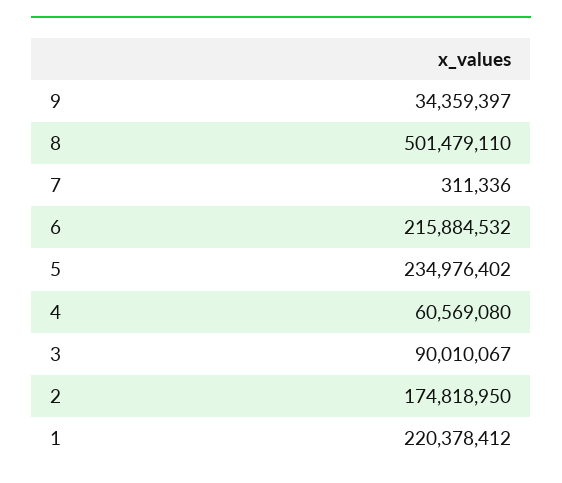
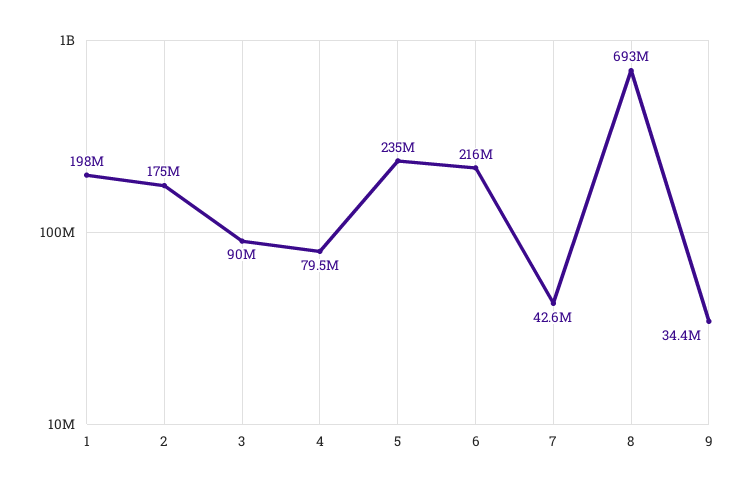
  {
    "9": 34359397,
-   "8": 501479110,
+   "8": 693000000,
-   "7": 311336,
+   "7": 42600000,
    "6": 215884532,
    "5": 234976402,
-   "4": 60569080,
+   "4": 79500000,
    "3": 90010067,
    "2": 174818950,
-   "1": 220378412
+   "1": 198000000
  }

